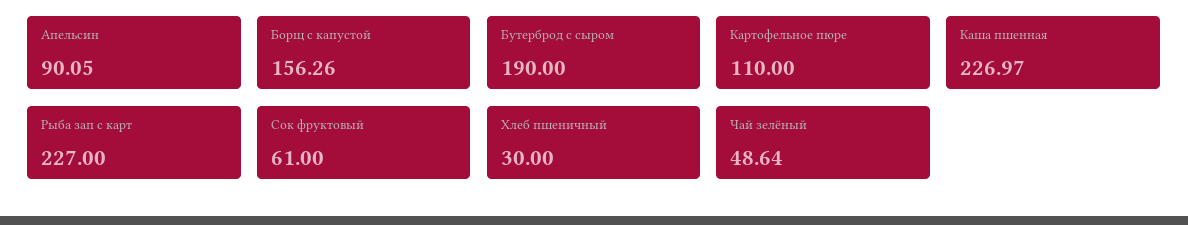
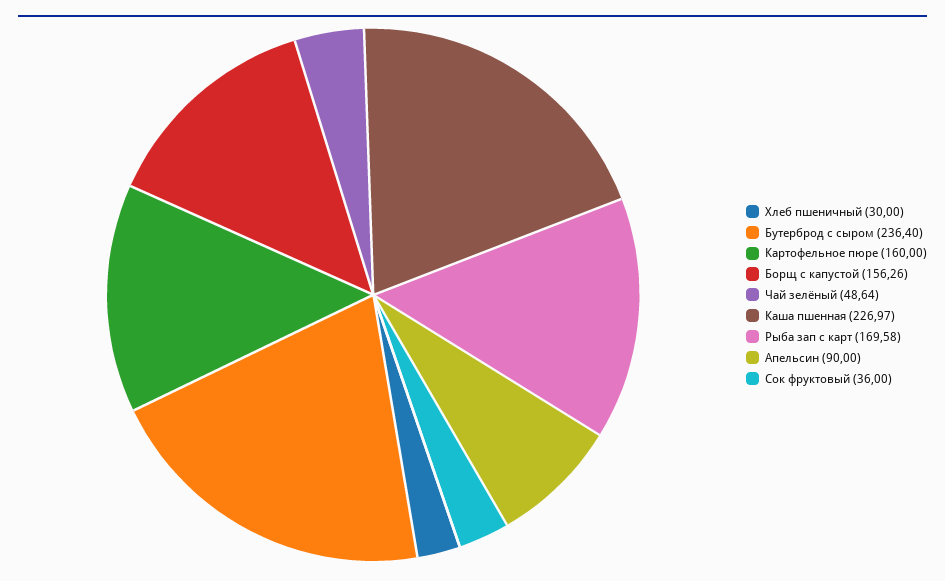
  {
-   "Апельсин": 90.05,
+   "Апельсин": 90,
    "Борщ с капустой": 156.26,
-   "Бутерброд с сыром": 190,
+   "Бутерброд с сыром": 236.4,
-   "Картофельное пюре": 110,
+   "Картофельное пюре": 160,
    "Каша пшенная": 226.97,
-   "Рыба зап с карт": 227,
+   "Рыба зап с карт": 169.58,
-   "Сок фруктовый": 61,
+   "Сок фруктовый": 36,
    "Хлеб пшеничный": 30,
    "Чай зелёный": 48.64
  }

